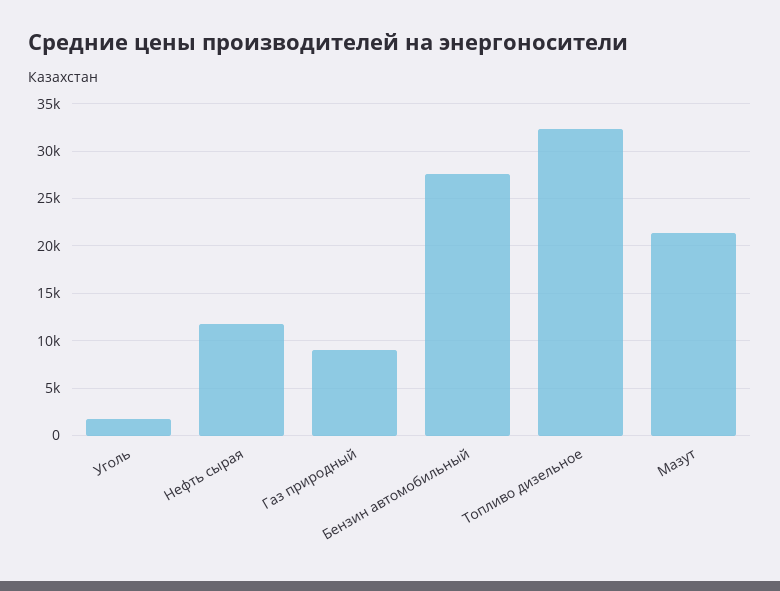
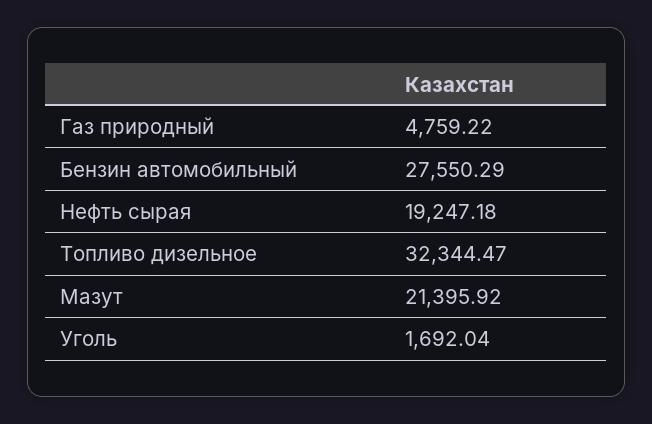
  {
    "Уголь": 1692.04,
-   "Нефть сырая": 12000,
+   "Нефть сырая": 19247.18,
-   "Газ природный": 9000,
+   "Газ природный": 4759.22,
    "Бензин автомобильный": 27550.29,
    "Топливо дизельное": 32344.47,
    "Мазут": 21395.92
  }

